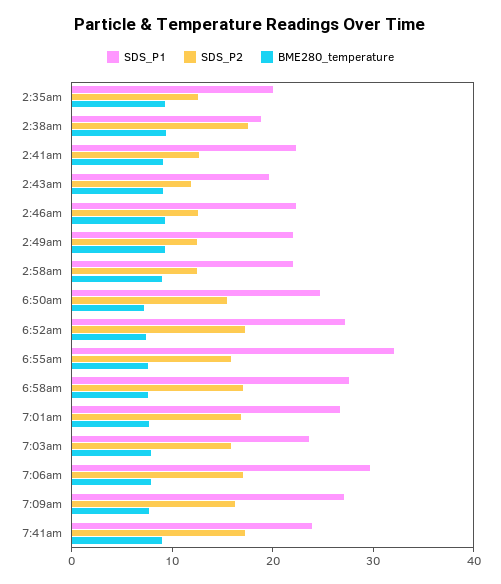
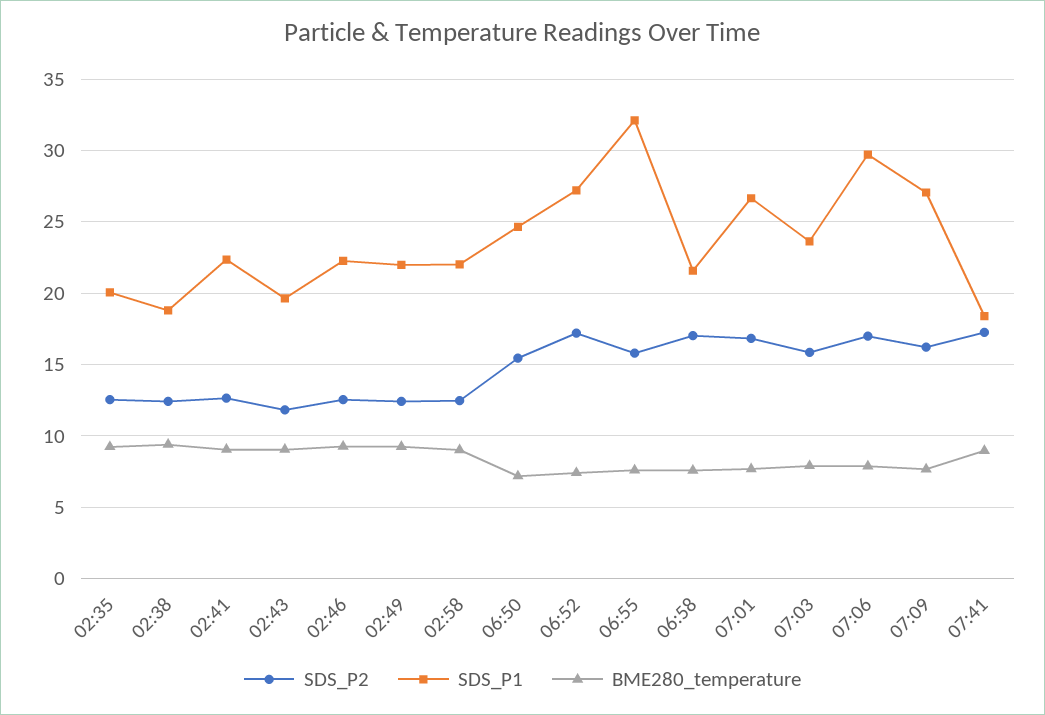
  {
    "SDS_P1": {
      "2:35am": 20,
      "2:38am": 19,
      "2:41am": 22.5,
      "2:43am": 19.5,
      "2:46am": 22.5,
      "2:49am": 22,
      "2:58am": 22,
      "6:50am": 24.5,
      "6:52am": 27,
      "6:55am": 32,
-     "6:58am": 28,
+     "6:58am": 21.5,
      "7:01am": 26.5,
      "7:03am": 23.5,
      "7:06am": 29.5,
      "7:09am": 27,
-     "7:41am": 24
+     "7:41am": 18.5
    },
    "SDS_P2": {
      "2:35am": 12.5,
-     "2:38am": 18,
+     "2:38am": 12.5,
      "2:41am": 12.5,
      "2:43am": 12,
      "2:46am": 12.5,
      "2:49am": 12.5,
      "2:58am": 12.5,
      "6:50am": 15.5,
      "6:52am": 17,
      "6:55am": 16,
      "6:58am": 17,
      "7:01am": 17,
      "7:03am": 16,
      "7:06am": 17,
      "7:09am": 16,
      "7:41am": 17.5
    },
    "BME280_temperature": {
      "2:35am": 9,
      "2:38am": 9.5,
      "2:41am": 9,
      "2:43am": 9,
      "2:46am": 9.5,
      "2:49am": 9.5,
      "2:58am": 9,
      "6:50am": 7,
      "6:52am": 7.5,
      "6:55am": 7.5,
      "6:58am": 7.5,
      "7:01am": 7.5,
      "7:03am": 8,
      "7:06am": 8,
      "7:09am": 7.5,
      "7:41am": 9
    }
  }

